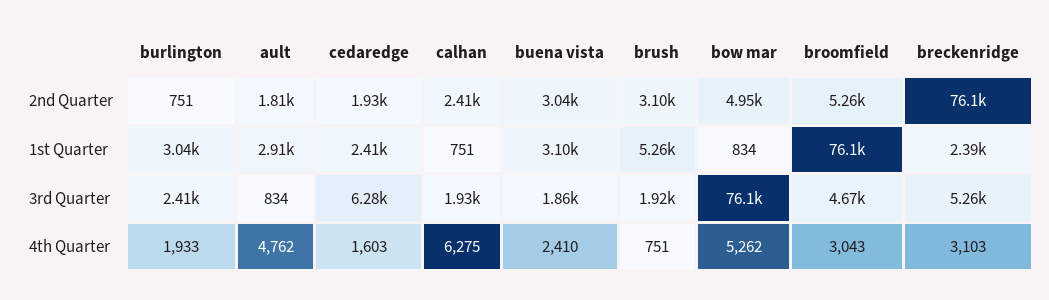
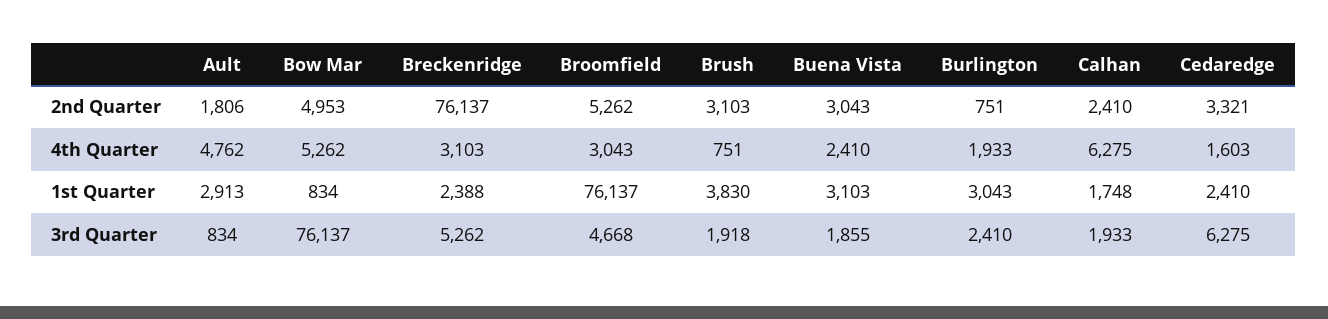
  {
    "burlington": {
      "2nd Quarter": 751,
      "1st Quarter": 3043,
      "3rd Quarter": 2410,
      "4th Quarter": 1933
    },
    "ault": {
      "2nd Quarter": 1806,
      "1st Quarter": 2913,
      "3rd Quarter": 834,
      "4th Quarter": 4762
    },
    "cedaredge": {
-     "2nd Quarter": 1930,
+     "2nd Quarter": 3321,
      "1st Quarter": 2410,
      "3rd Quarter": 6275,
      "4th Quarter": 1603
    },
    "calhan": {
      "2nd Quarter": 2410,
-     "1st Quarter": 751,
+     "1st Quarter": 1748,
      "3rd Quarter": 1933,
      "4th Quarter": 6275
    },
    "buena vista": {
      "2nd Quarter": 3043,
      "1st Quarter": 3103,
      "3rd Quarter": 1855,
      "4th Quarter": 2410
    },
    "brush": {
      "2nd Quarter": 3103,
-     "1st Quarter": 5260,
+     "1st Quarter": 3830,
      "3rd Quarter": 1918,
      "4th Quarter": 751
    },
    "bow mar": {
      "2nd Quarter": 4953,
      "1st Quarter": 834,
      "3rd Quarter": 76137,
      "4th Quarter": 5262
    },
    "broomfield": {
      "2nd Quarter": 5262,
      "1st Quarter": 76137,
      "3rd Quarter": 4668,
      "4th Quarter": 3043
    },
    "breckenridge": {
      "2nd Quarter": 76137,
      "1st Quarter": 2388,
      "3rd Quarter": 5262,
      "4th Quarter": 3103
    }
  }

